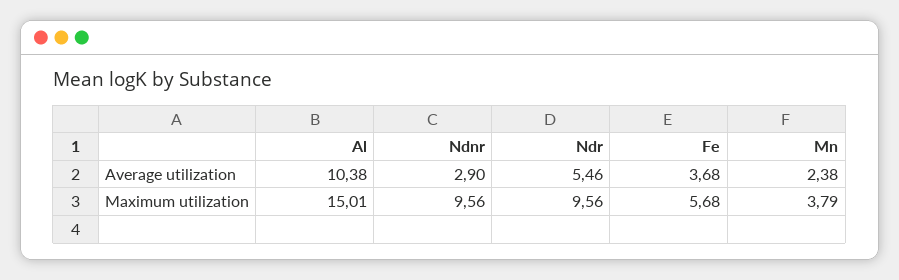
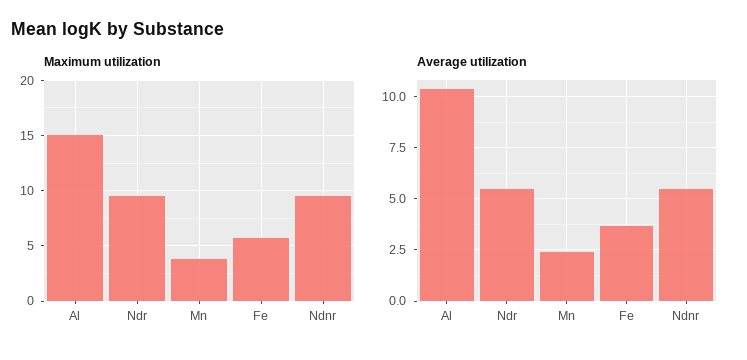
  {
    "Average utilization": {
      "Al": 10.38,
-     "Ndnr": 2.9,
+     "Ndnr": 5.5,
      "Ndr": 5.46,
      "Fe": 3.68,
      "Mn": 2.38
    },
    "Maximum utilization": {
      "Al": 15.01,
      "Ndnr": 9.56,
      "Ndr": 9.56,
      "Fe": 5.68,
      "Mn": 3.79
    }
  }

